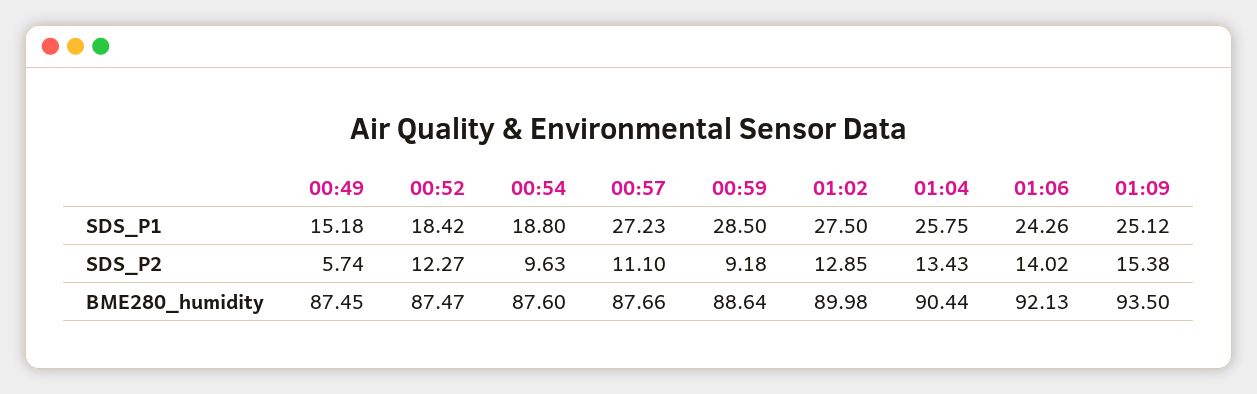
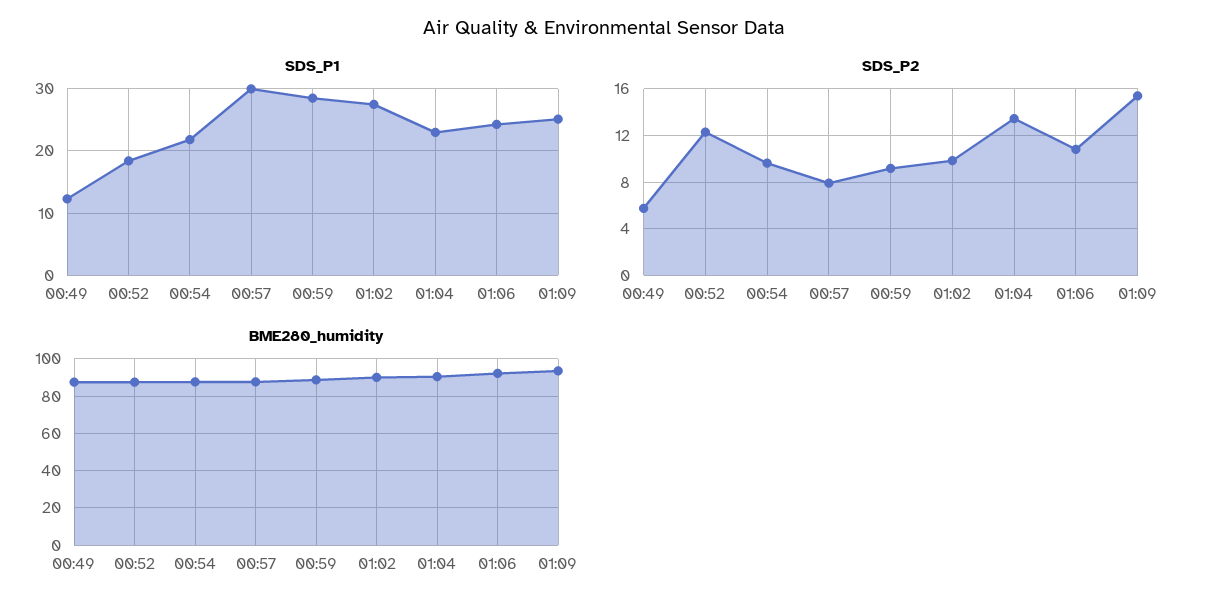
  {
    "SDS_P1": {
-     "00:49": 15.18,
+     "00:49": 12,
      "00:52": 18.42,
-     "00:54": 18.8,
+     "00:54": 22,
-     "00:57": 27.23,
+     "00:57": 30,
      "00:59": 28.5,
      "01:02": 27.5,
-     "01:04": 25.75,
+     "01:04": 23,
      "01:06": 24.26,
      "01:09": 25.12
    },
    "SDS_P2": {
      "00:49": 5.74,
      "00:52": 12.27,
      "00:54": 9.63,
-     "00:57": 11.1,
+     "00:57": 8,
      "00:59": 9.18,
-     "01:02": 12.85,
+     "01:02": 10,
      "01:04": 13.43,
-     "01:06": 14.02,
+     "01:06": 11,
      "01:09": 15.38
    },
    "BME280_humidity": {
      "00:49": 87.45,
      "00:52": 87.47,
      "00:54": 87.6,
      "00:57": 87.66,
      "00:59": 88.64,
      "01:02": 89.98,
      "01:04": 90.44,
      "01:06": 92.13,
      "01:09": 93.5
    }
  }

